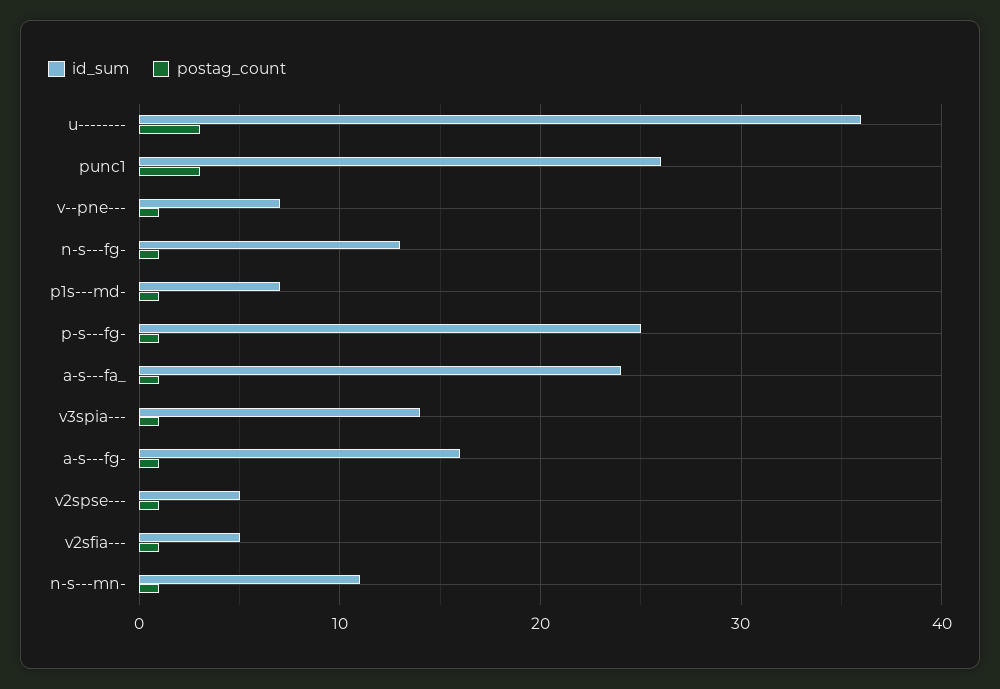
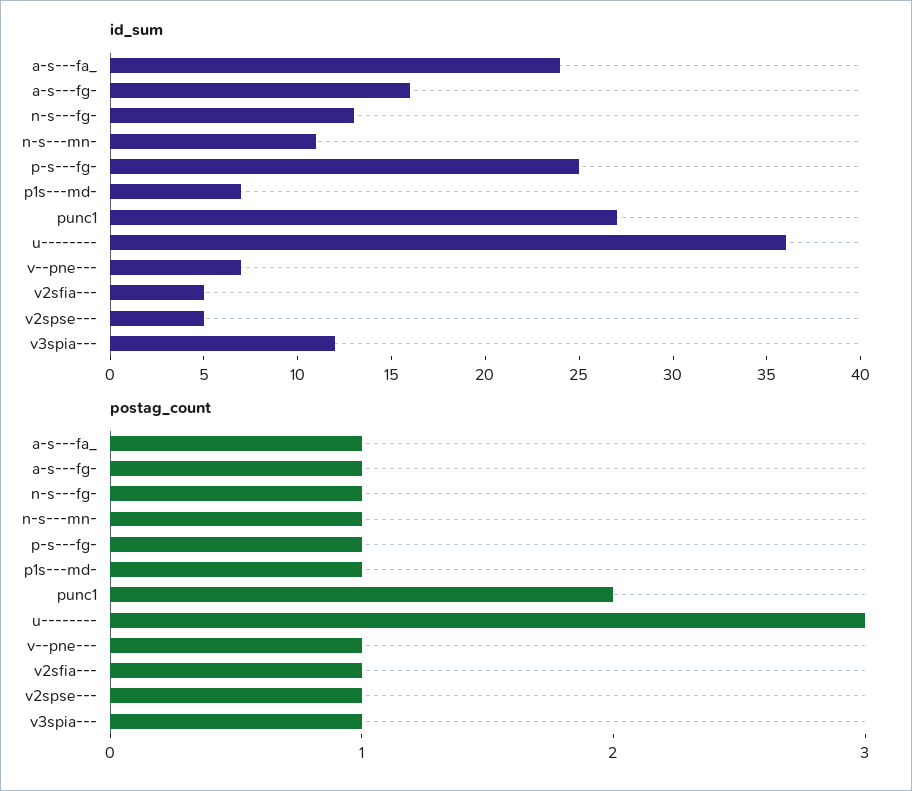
  {
    "id_sum": {
      "u--------": 36,
-     "punc1": 26,
+     "punc1": 27,
      "v--pne---": 7,
      "n-s---fg-": 13,
      "p1s---md-": 7,
      "p-s---fg-": 25,
      "a-s---fa_": 24,
-     "v3spia---": 14,
+     "v3spia---": 12,
      "a-s---fg-": 16,
      "v2spse---": 5,
      "v2sfia---": 5,
      "n-s---mn-": 11
    },
    "postag_count": {
      "u--------": 3,
-     "punc1": 3,
+     "punc1": 2,
      "v--pne---": 1,
      "n-s---fg-": 1,
      "p1s---md-": 1,
      "p-s---fg-": 1,
      "a-s---fa_": 1,
      "v3spia---": 1,
      "a-s---fg-": 1,
      "v2spse---": 1,
      "v2sfia---": 1,
      "n-s---mn-": 1
    }
  }

